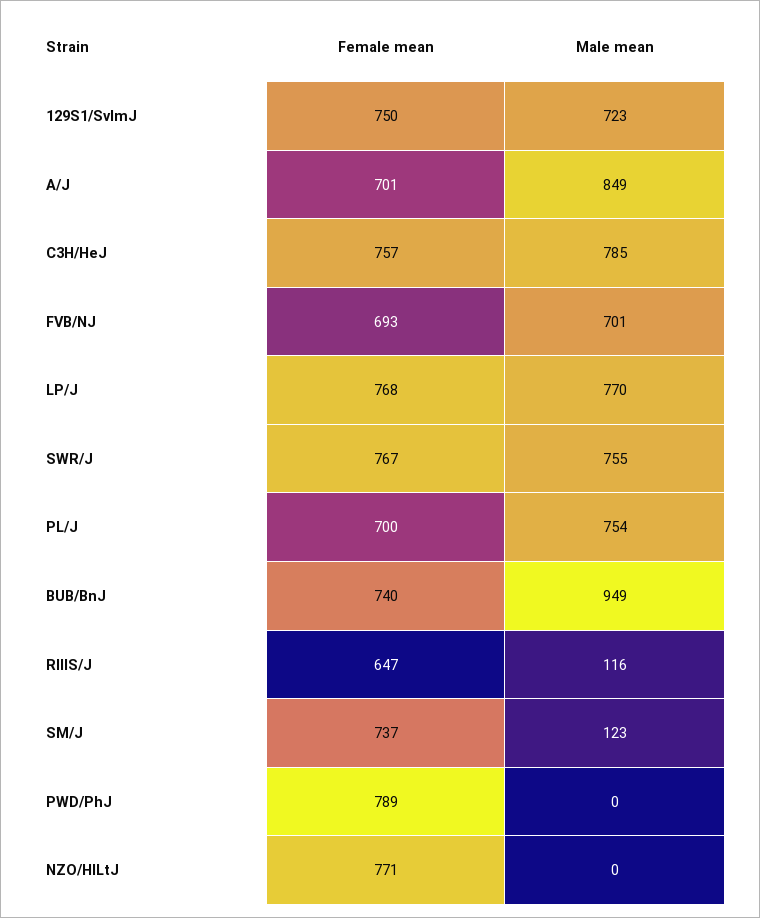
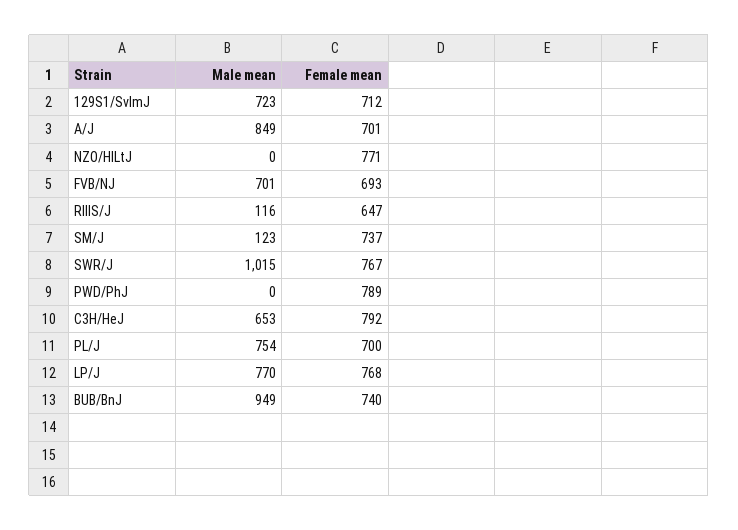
  {
    "Female mean": {
-     "129S1/SvImJ": 750,
+     "129S1/SvImJ": 712,
      "A/J": 701,
-     "C3H/HeJ": 757,
+     "C3H/HeJ": 792,
      "FVB/NJ": 693,
      "LP/J": 768,
      "SWR/J": 767,
      "PL/J": 700,
      "BUB/BnJ": 740,
      "RIIIS/J": 647,
      "SM/J": 737,
      "PWD/PhJ": 789,
      "NZO/HlLtJ": 771
    },
    "Male mean": {
      "129S1/SvImJ": 723,
      "A/J": 849,
-     "C3H/HeJ": 785,
+     "C3H/HeJ": 653,
      "FVB/NJ": 701,
      "LP/J": 770,
-     "SWR/J": 755,
+     "SWR/J": 1015,
      "PL/J": 754,
      "BUB/BnJ": 949,
      "RIIIS/J": 116,
      "SM/J": 123,
      "PWD/PhJ": 0,
      "NZO/HlLtJ": 0
    }
  }

